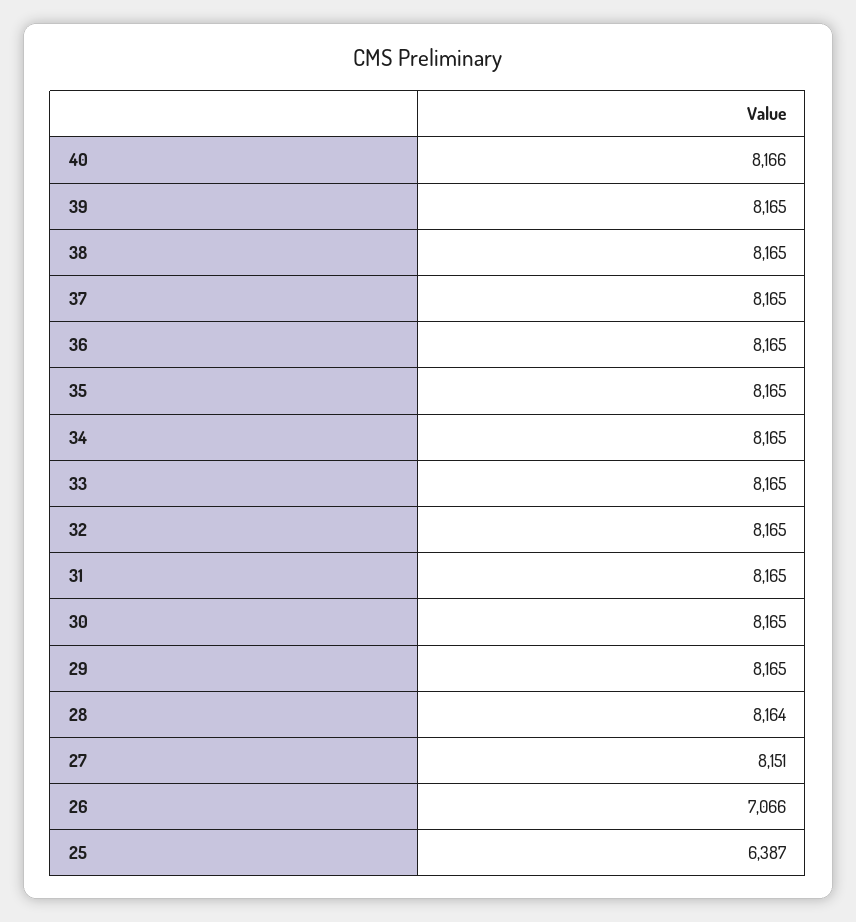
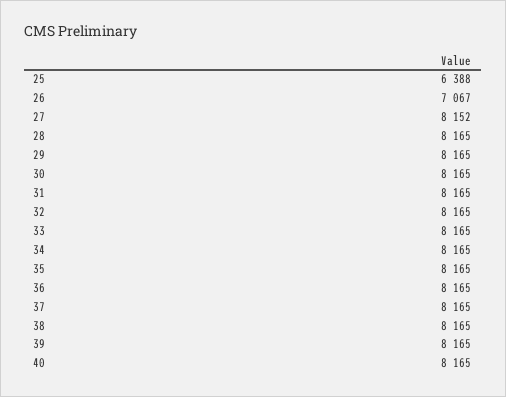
  {
-   "40": 8166,
+   "40": 8165,
    "39": 8165,
    "38": 8165,
    "37": 8165,
    "36": 8165,
    "35": 8165,
    "34": 8165,
    "33": 8165,
    "32": 8165,
    "31": 8165,
    "30": 8165,
    "29": 8165,
-   "28": 8164,
+   "28": 8165,
-   "27": 8151,
+   "27": 8152,
-   "26": 7066,
+   "26": 7067,
-   "25": 6387
+   "25": 6388
  }

